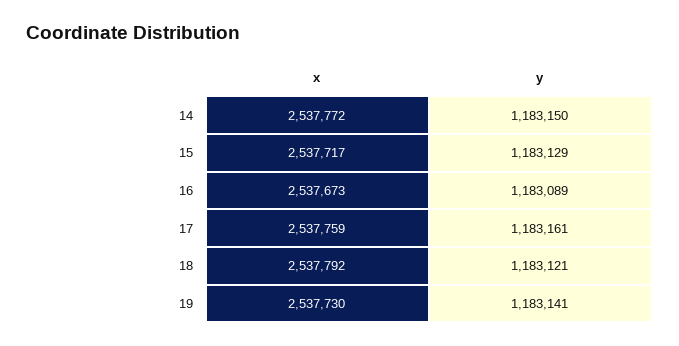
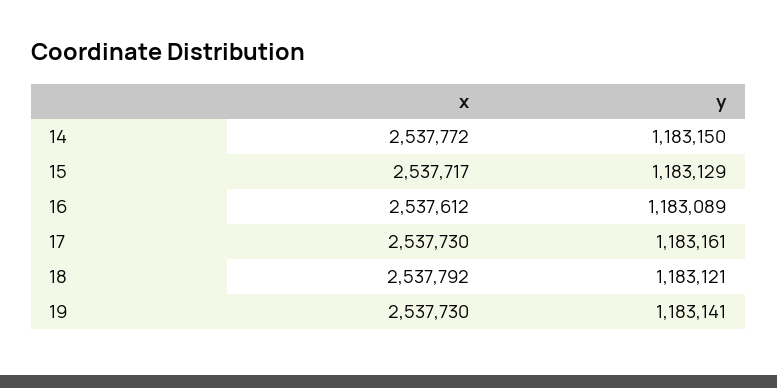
  {
    "x": {
      "14": 2537772,
      "15": 2537717,
-     "16": 2537673,
+     "16": 2537612,
-     "17": 2537759,
+     "17": 2537730,
      "18": 2537792,
      "19": 2537730
    },
    "y": {
      "14": 1183150,
      "15": 1183129,
      "16": 1183089,
      "17": 1183161,
      "18": 1183121,
      "19": 1183141
    }
  }

